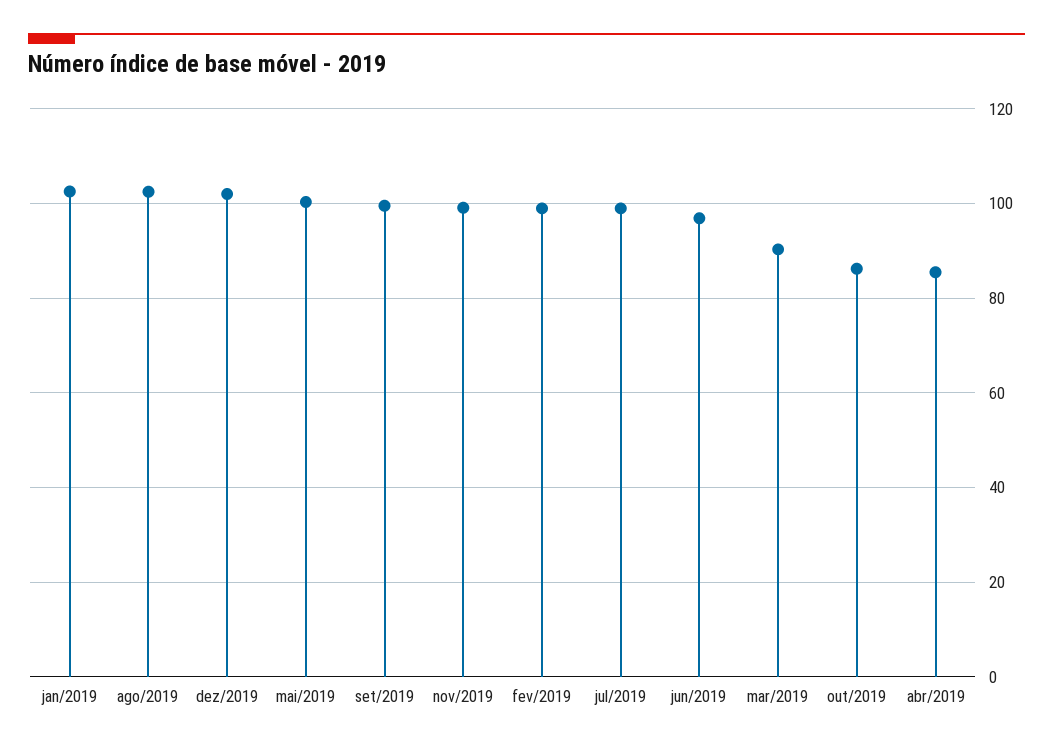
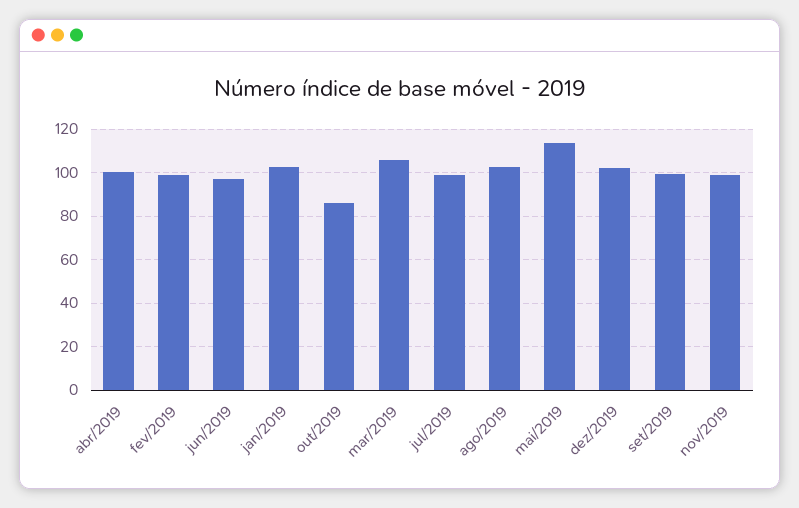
  {
    "jan/2019": 102,
    "ago/2019": 102,
    "dez/2019": 102,
-   "mai/2019": 100,
+   "mai/2019": 115,
    "set/2019": 100,
    "nov/2019": 100,
    "fev/2019": 98,
    "jul/2019": 98,
    "jun/2019": 96,
-   "mar/2019": 90,
+   "mar/2019": 105,
    "out/2019": 86,
-   "abr/2019": 86
+   "abr/2019": 100
  }

